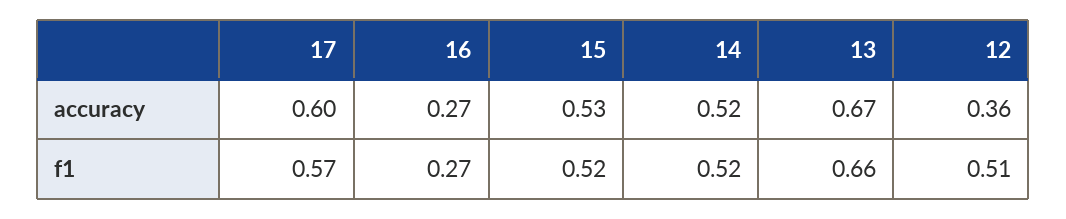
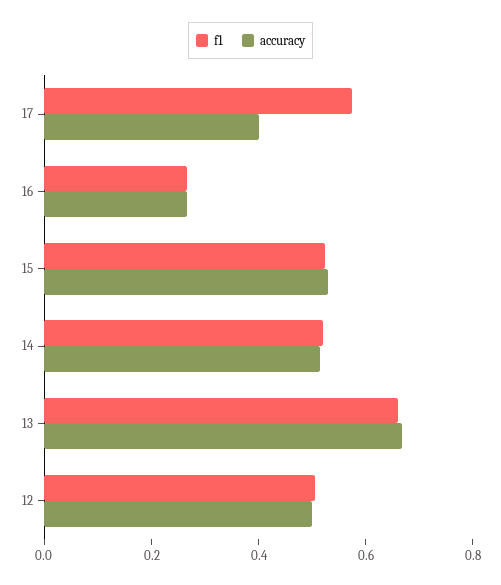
  {
    "accuracy": {
-     "17": 0.6,
+     "17": 0.4,
      "16": 0.27,
      "15": 0.53,
      "14": 0.52,
      "13": 0.67,
-     "12": 0.36
+     "12": 0.5
    },
    "f1": {
      "17": 0.57,
      "16": 0.27,
      "15": 0.52,
      "14": 0.52,
      "13": 0.66,
      "12": 0.51
    }
  }

